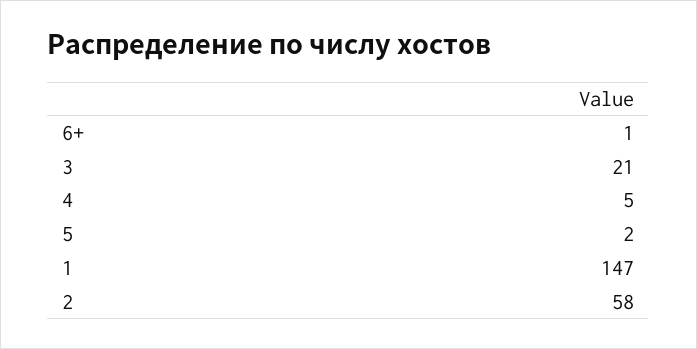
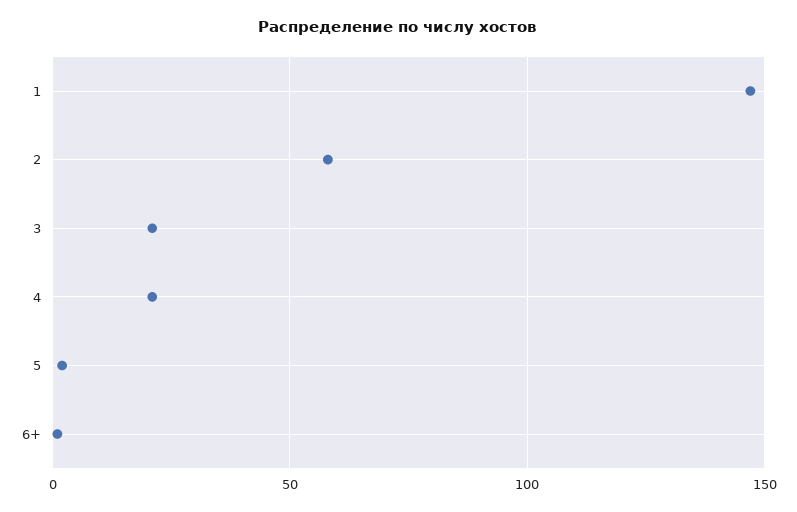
  {
    "6+": 1,
    "3": 21,
-   "4": 5,
+   "4": 20,
    "5": 2,
    "1": 147,
    "2": 58
  }

